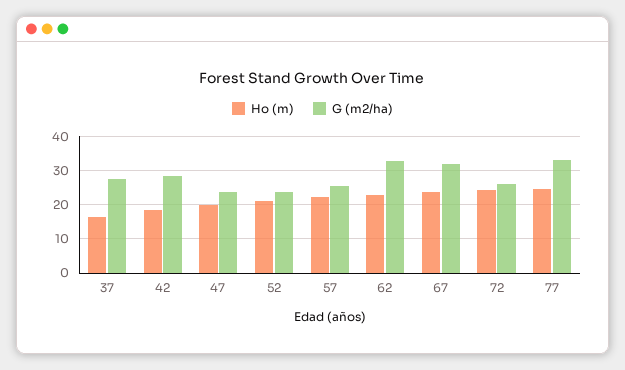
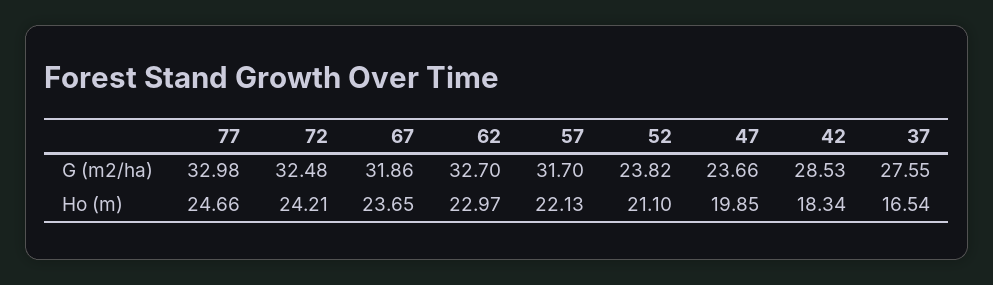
  {
    "Ho (m)": {
      "37": 16.54,
      "42": 18.34,
      "47": 19.85,
      "52": 21.1,
      "57": 22.13,
      "62": 22.97,
      "67": 23.65,
      "72": 24.21,
      "77": 24.66
    },
    "G (m2/ha)": {
      "37": 27.55,
      "42": 28.53,
      "47": 23.66,
      "52": 23.82,
-     "57": 26,
+     "57": 31.7,
      "62": 32.7,
      "67": 31.86,
-     "72": 26,
+     "72": 32.48,
      "77": 32.98
    }
  }

